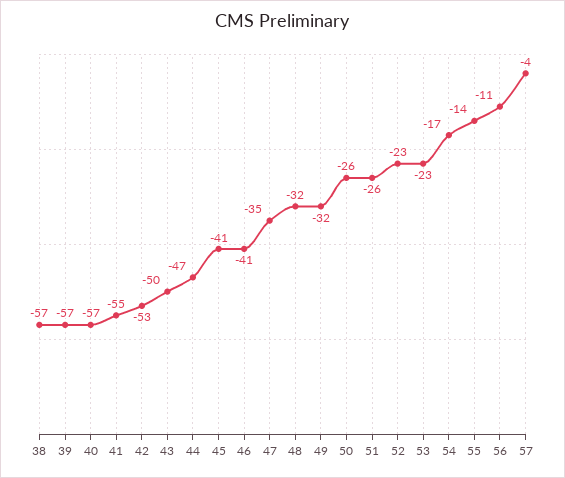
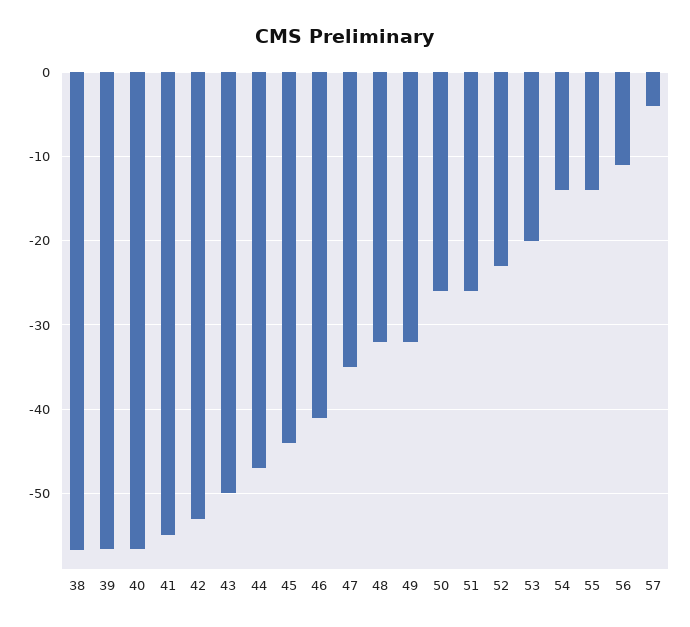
  {
    "38": -57,
    "39": -57,
    "40": -57,
    "41": -55,
    "42": -53,
    "43": -50,
    "44": -47,
-   "45": -41,
+   "45": -44,
    "46": -41,
    "47": -35,
    "48": -32,
    "49": -32,
    "50": -26,
    "51": -26,
    "52": -23,
-   "53": -23,
+   "53": -20,
-   "54": -17,
+   "54": -14,
    "55": -14,
    "56": -11,
    "57": -4
  }

